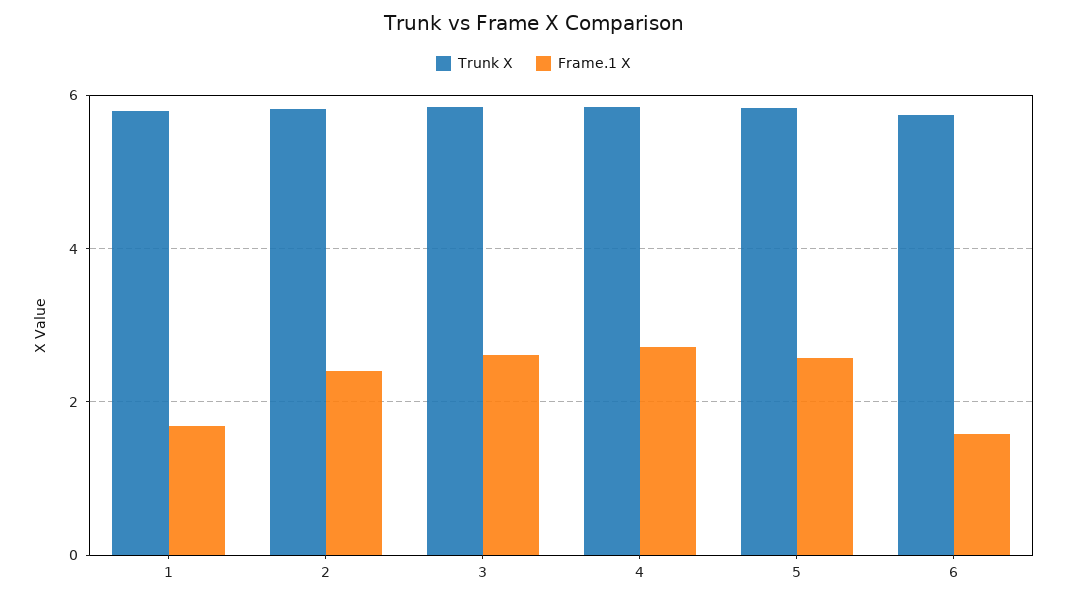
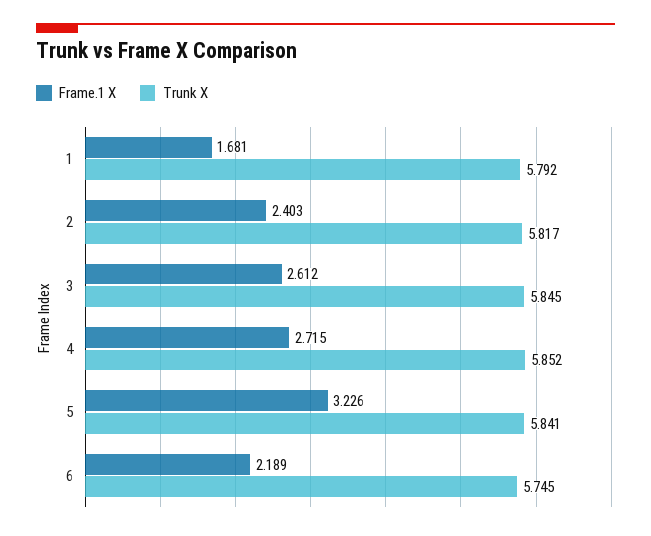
  {
    "Trunk X": {
      "1": 5.792,
      "2": 5.817,
      "3": 5.845,
      "4": 5.852,
      "5": 5.841,
      "6": 5.745
    },
    "Frame.1 X": {
      "1": 1.681,
      "2": 2.403,
      "3": 2.612,
      "4": 2.715,
-     "5": 2.6,
+     "5": 3.226,
-     "6": 1.6
+     "6": 2.189
    }
  }

